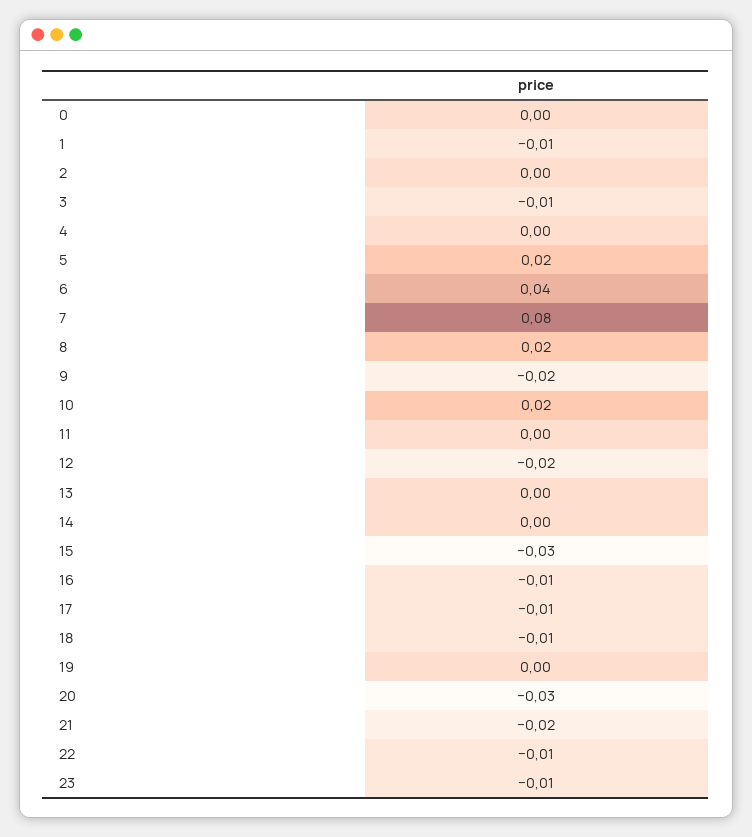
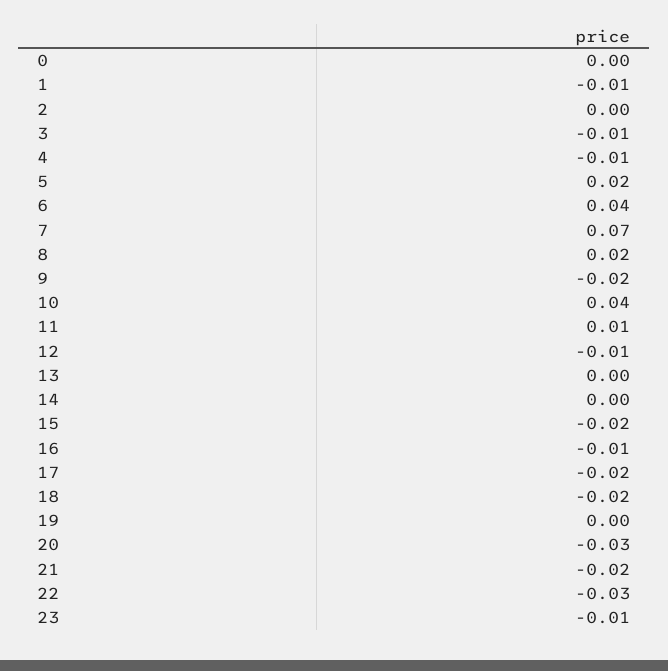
  {
    "0": 0,
    "1": -0.01,
    "2": 0,
    "3": -0.01,
-   "4": 0,
+   "4": -0.01,
    "5": 0.02,
    "6": 0.04,
-   "7": 0.08,
+   "7": 0.07,
    "8": 0.02,
    "9": -0.02,
-   "10": 0.02,
+   "10": 0.04,
-   "11": 0,
+   "11": 0.01,
-   "12": -0.02,
+   "12": -0.01,
    "13": 0,
    "14": 0,
-   "15": -0.03,
+   "15": -0.02,
    "16": -0.01,
-   "17": -0.01,
+   "17": -0.02,
-   "18": -0.01,
+   "18": -0.02,
    "19": 0,
    "20": -0.03,
    "21": -0.02,
-   "22": -0.01,
+   "22": -0.03,
    "23": -0.01
  }

